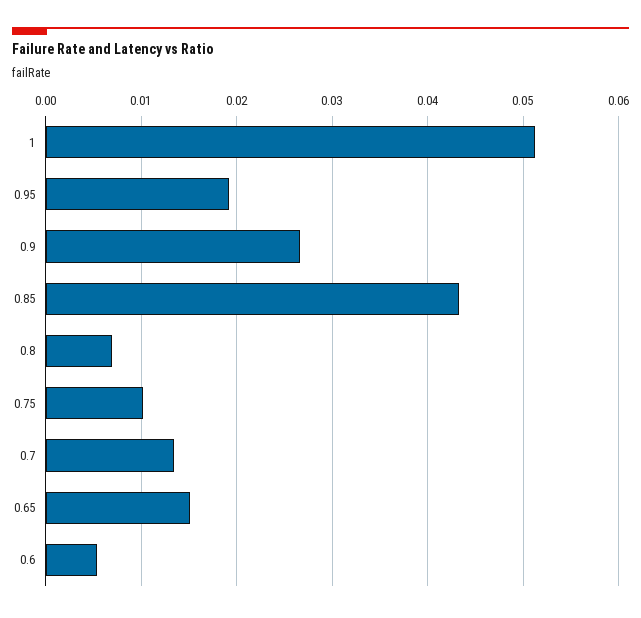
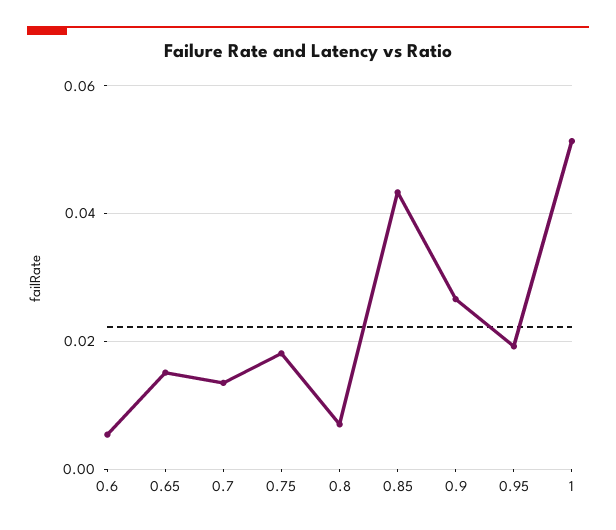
  {
    "1": 0.051,
    "0.95": 0.019,
    "0.9": 0.027,
    "0.85": 0.043,
    "0.8": 0.007,
-   "0.75": 0.01,
+   "0.75": 0.018,
    "0.7": 0.014,
    "0.65": 0.015,
    "0.6": 0.005
  }

